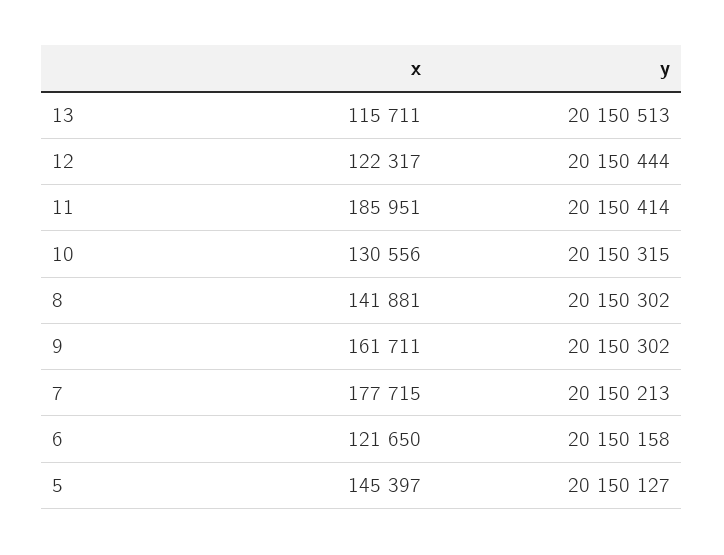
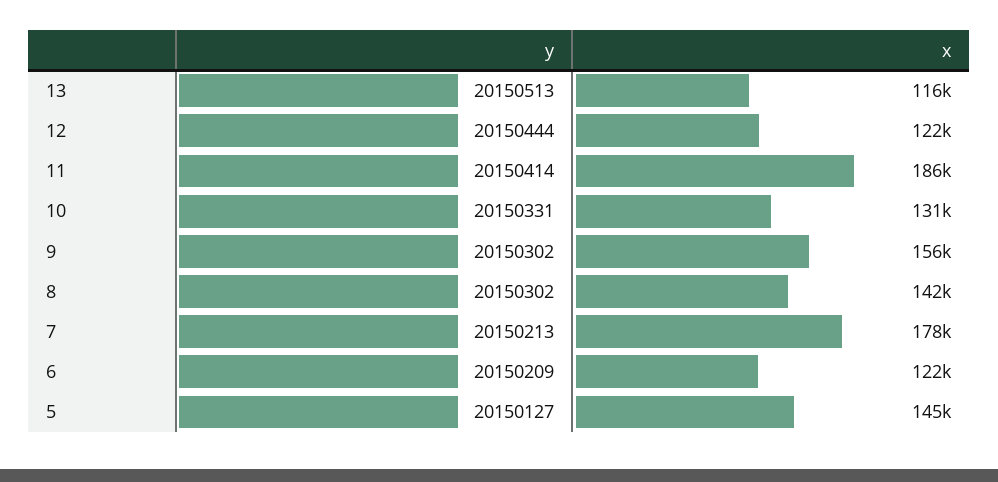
  {
    "x": {
      "13": 115711,
      "12": 122317,
      "11": 185951,
      "10": 130556,
      "8": 141881,
-     "9": 161711,
+     "9": 156000,
      "7": 177715,
      "6": 121650,
      "5": 145397
    },
    "y": {
      "13": 20150513,
      "12": 20150444,
      "11": 20150414,
-     "10": 20150315,
+     "10": 20150331,
      "8": 20150302,
      "9": 20150302,
      "7": 20150213,
-     "6": 20150158,
+     "6": 20150209,
      "5": 20150127
    }
  }

